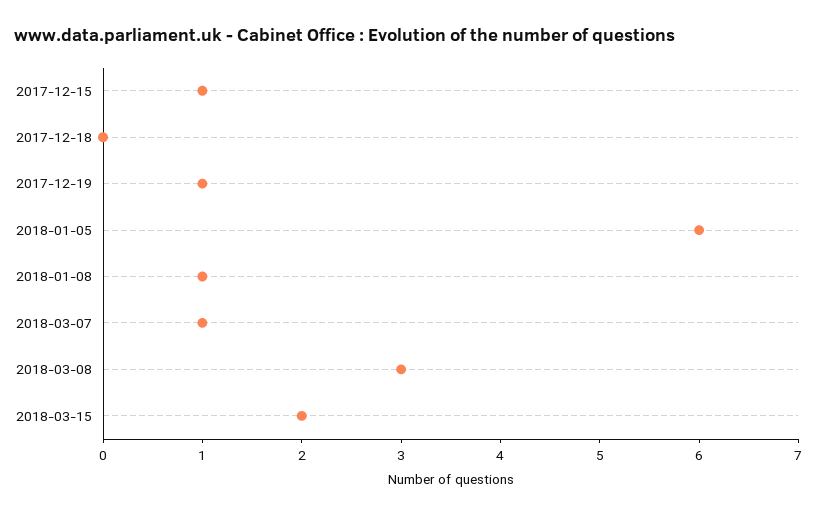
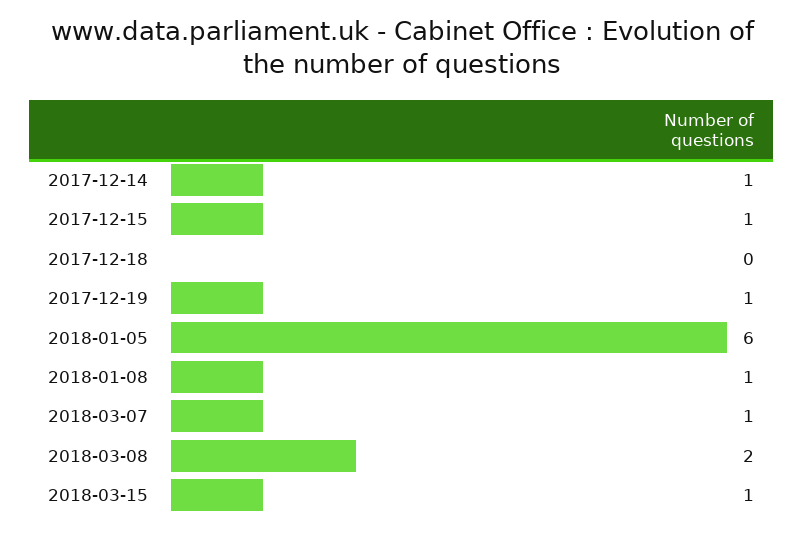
  {
    "2017-12-15": 1,
    "2017-12-18": 0,
    "2017-12-19": 1,
    "2018-01-05": 6,
    "2018-01-08": 1,
    "2018-03-07": 1,
-   "2018-03-08": 3,
+   "2018-03-08": 2,
-   "2018-03-15": 2
+   "2018-03-15": 1,
+   "2017-12-14": 1
  }

